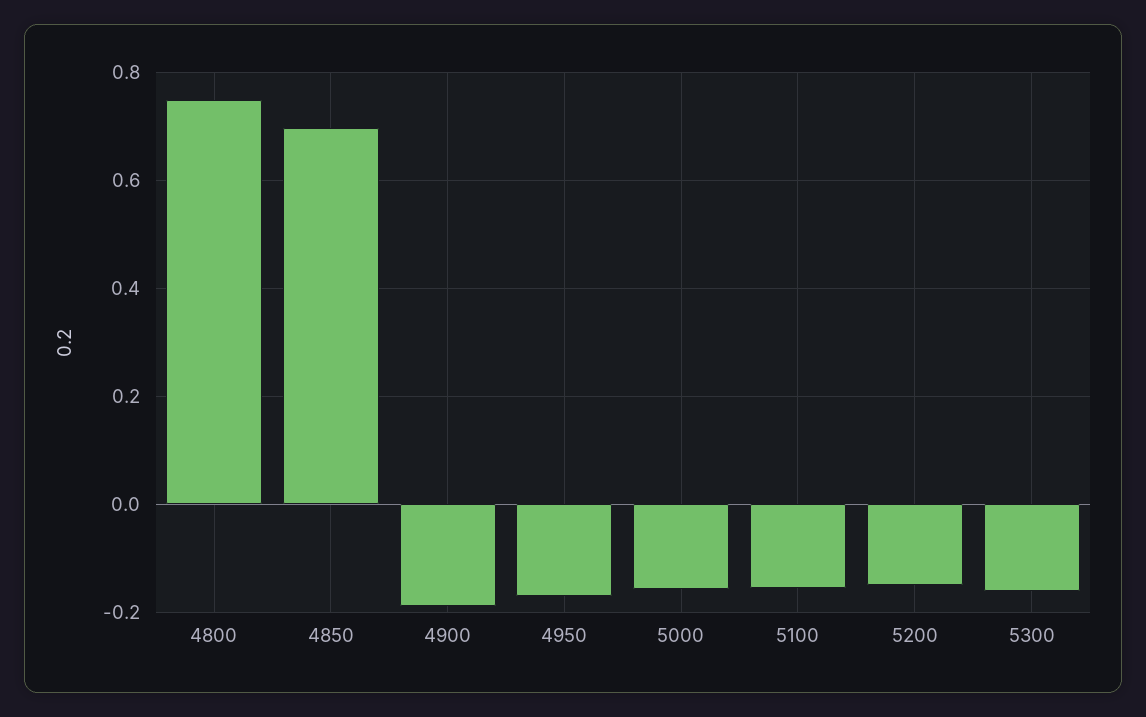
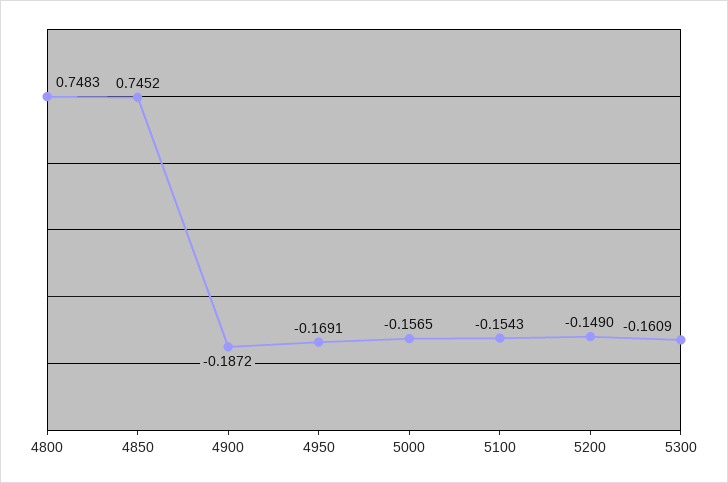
  {
    "4800": 0.7483,
-   "4850": 0.7,
+   "4850": 0.7452,
    "4900": -0.1872,
    "4950": -0.1691,
    "5000": -0.1565,
    "5100": -0.1543,
    "5200": -0.149,
    "5300": -0.1609
  }

